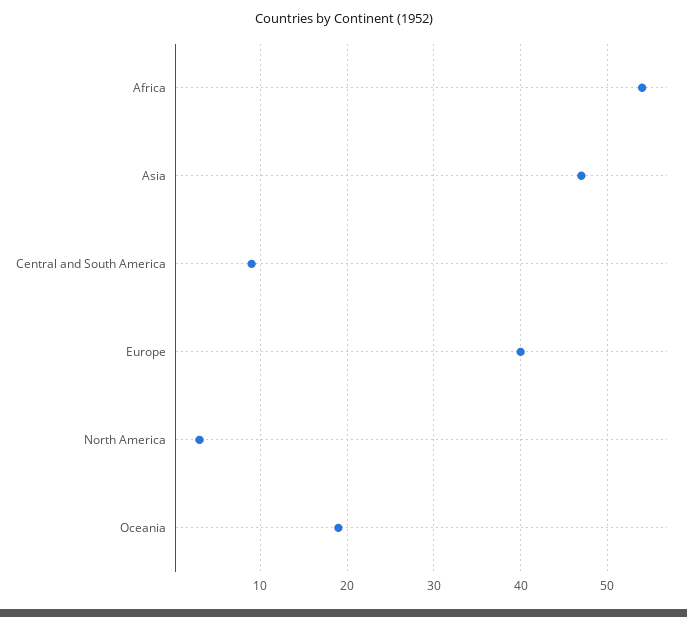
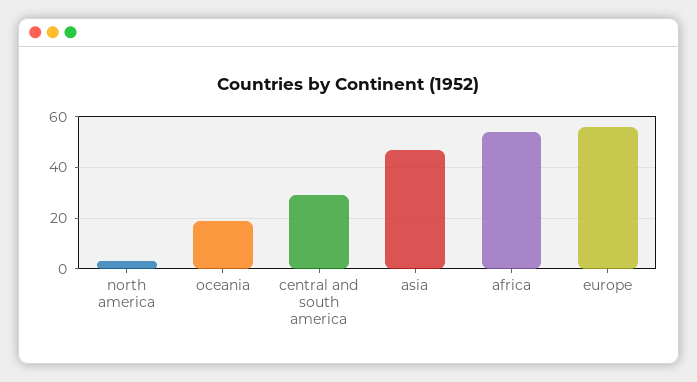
  {
    "Africa": 54,
    "Asia": 47,
-   "Central and South America": 9,
+   "Central and South America": 30,
-   "Europe": 40,
+   "Europe": 55,
    "North America": 3,
    "Oceania": 19
  }

